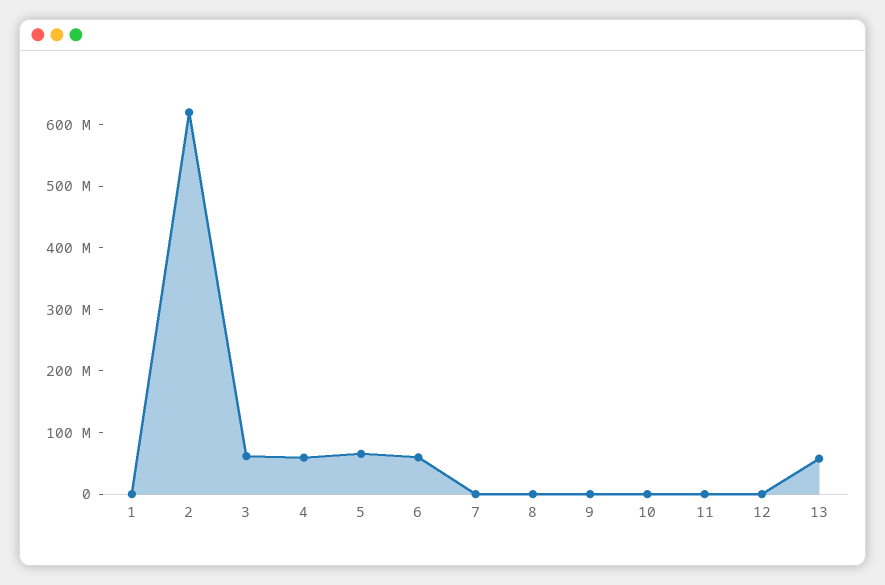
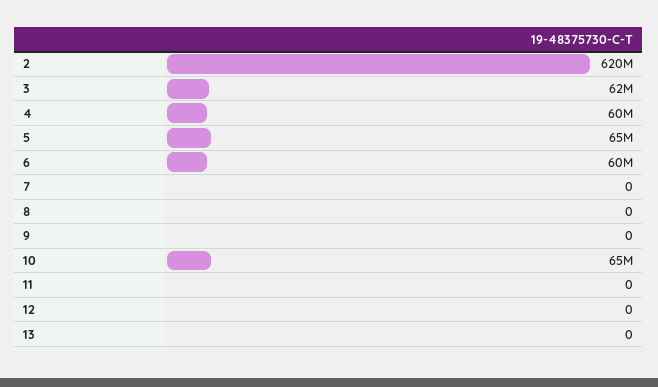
  {
-   "1": 0,
    "2": 620000000,
    "3": 62000000,
    "4": 60000000,
    "5": 65000000,
    "6": 60000000,
    "7": 0,
    "8": 0,
    "9": 0,
-   "10": 0,
+   "10": 65000000,
    "11": 0,
    "12": 0,
-   "13": 60000000
+   "13": 0
  }

